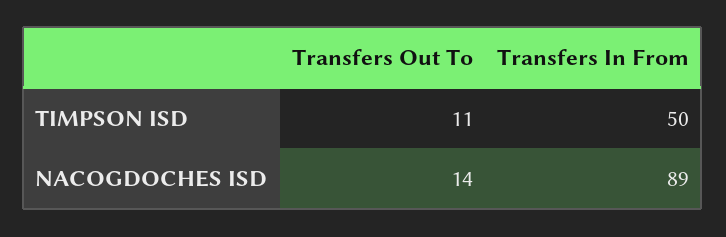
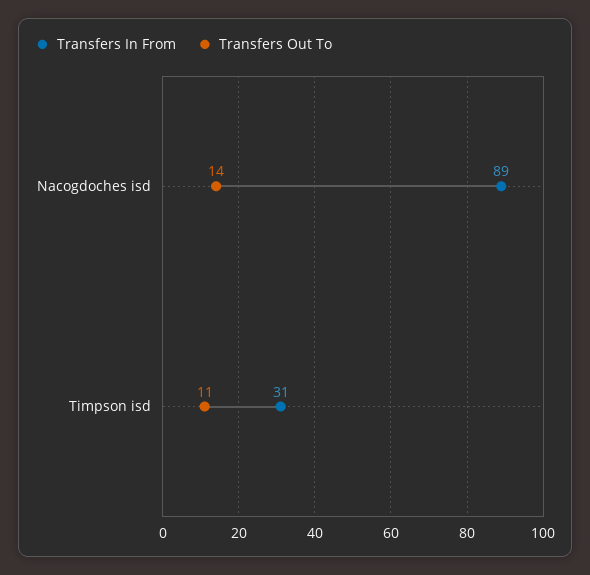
  {
    "Transfers Out To": {
      "TIMPSON ISD": 11,
      "NACOGDOCHES ISD": 14
    },
    "Transfers In From": {
-     "TIMPSON ISD": 50,
+     "TIMPSON ISD": 31,
      "NACOGDOCHES ISD": 89
    }
  }

